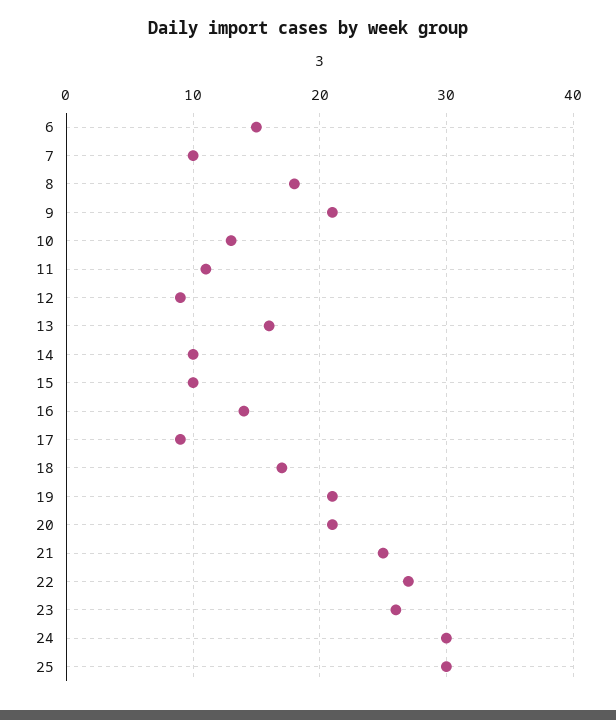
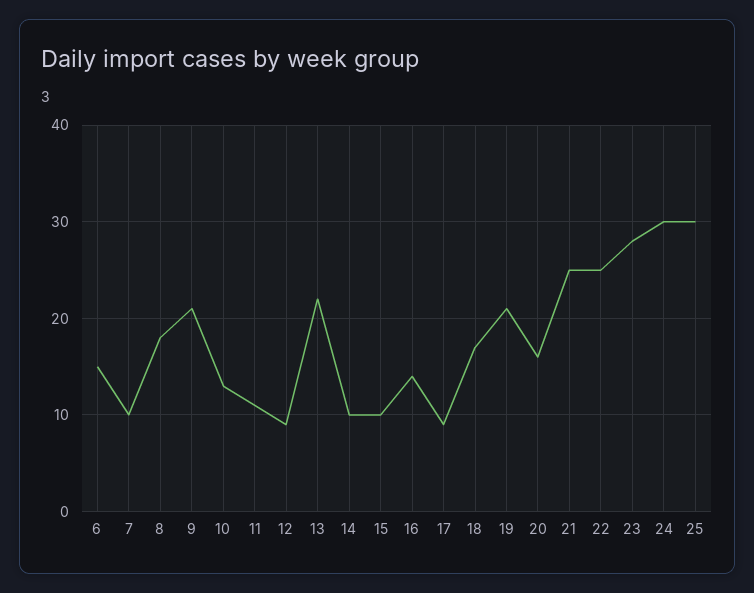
  {
    "6": 15,
    "7": 10,
    "8": 18,
    "9": 21,
    "10": 13,
    "11": 11,
    "12": 9,
-   "13": 16,
+   "13": 22,
    "14": 10,
    "15": 10,
    "16": 14,
    "17": 9,
    "18": 17,
    "19": 21,
-   "20": 21,
+   "20": 16,
    "21": 25,
-   "22": 27,
+   "22": 25,
-   "23": 26,
+   "23": 28,
    "24": 30,
    "25": 30
  }

